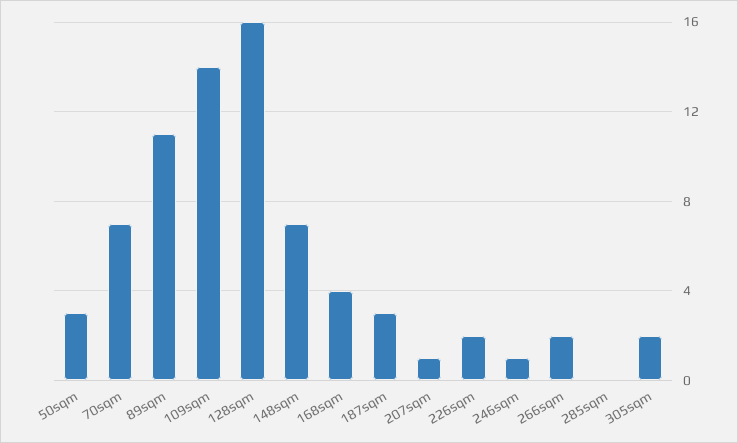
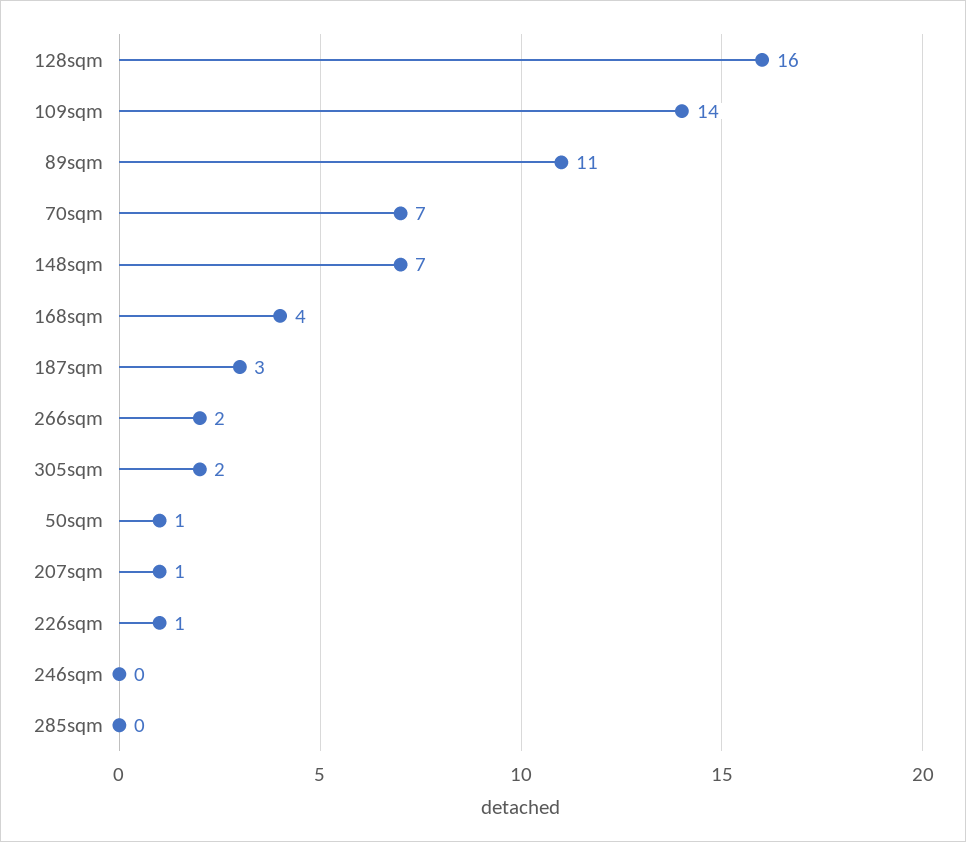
  {
-   "50sqm": 3,
+   "50sqm": 1,
    "70sqm": 7,
    "89sqm": 11,
    "109sqm": 14,
    "128sqm": 16,
    "148sqm": 7,
    "168sqm": 4,
    "187sqm": 3,
    "207sqm": 1,
-   "226sqm": 2,
+   "226sqm": 1,
-   "246sqm": 1,
+   "246sqm": 0,
    "266sqm": 2,
    "285sqm": 0,
    "305sqm": 2
  }

